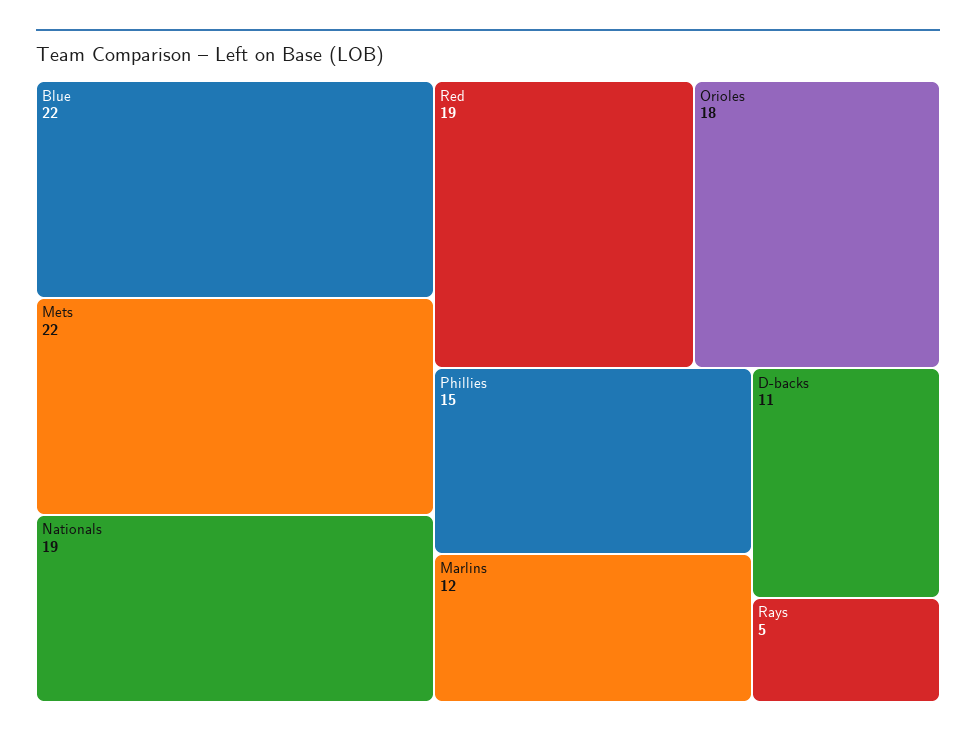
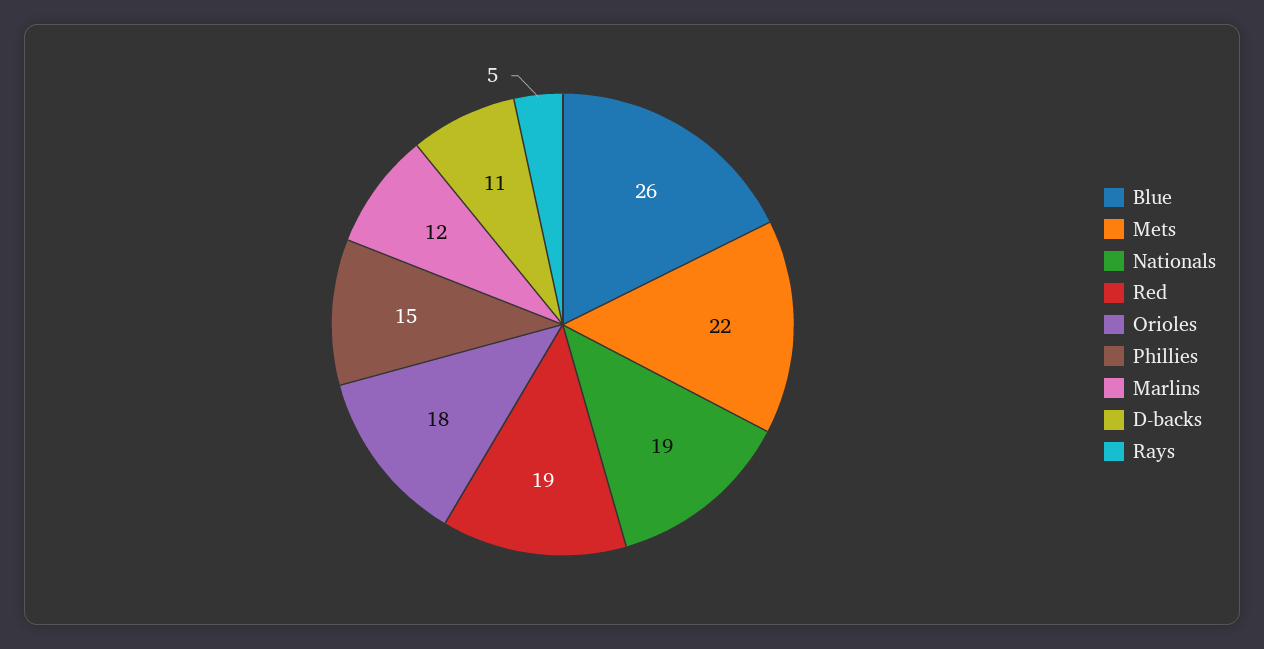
  {
-   "Blue": 22,
+   "Blue": 26,
    "Mets": 22,
    "Nationals": 19,
    "Red": 19,
    "Orioles": 18,
    "Phillies": 15,
    "Marlins": 12,
    "D-backs": 11,
    "Rays": 5
  }

